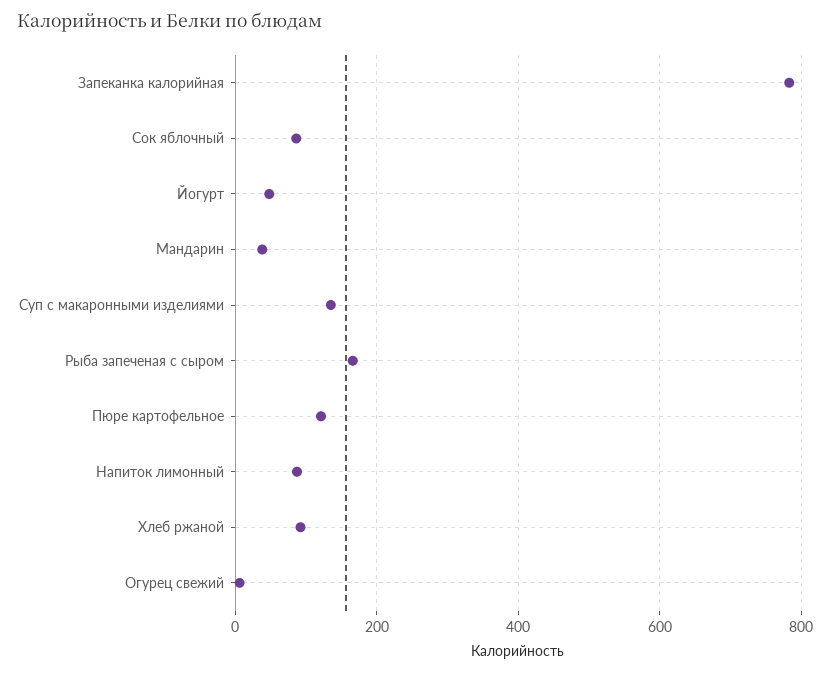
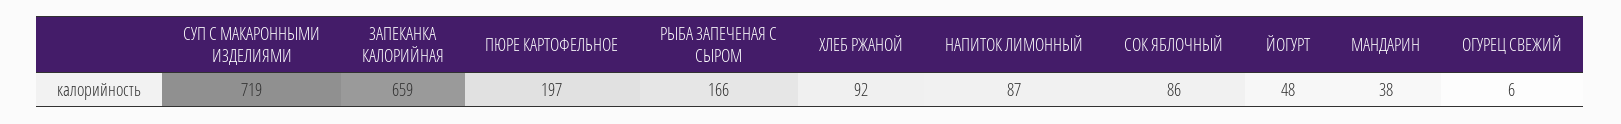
  {
-   "Запеканка калорийная": 780,
+   "Запеканка калорийная": 659,
    "Сок яблочный": 86,
    "Йогурт": 48,
    "Мандарин": 38,
-   "Суп с макаронными изделиями": 140,
+   "Суп с макаронными изделиями": 719,
    "Рыба запеченая с сыром": 166,
-   "Пюре картофельное": 120,
+   "Пюре картофельное": 197,
    "Напиток лимонный": 87,
    "Хлеб ржаной": 92,
    "Огурец свежий": 6
  }

